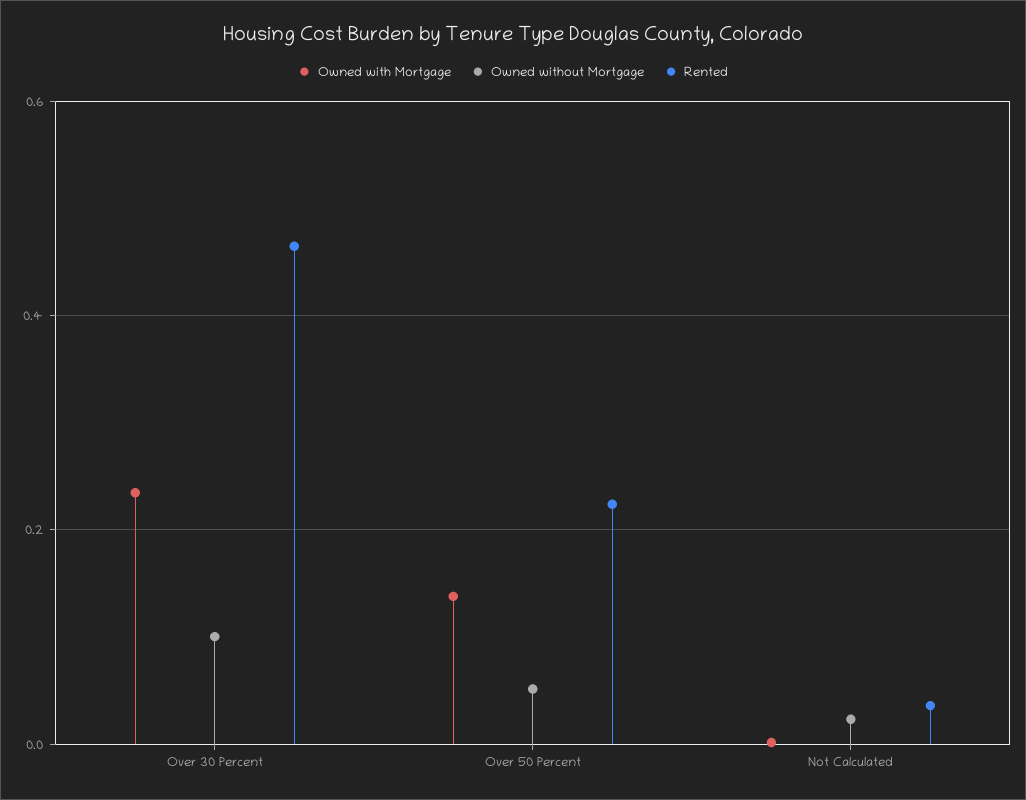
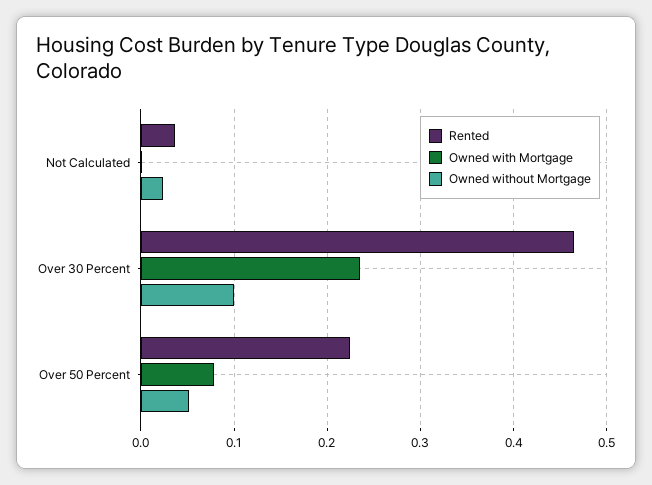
  {
    "Owned with Mortgage": {
      "Over 30 Percent": 0.23,
-     "Over 50 Percent": 0.14,
+     "Over 50 Percent": 0.08,
      "Not Calculated": 0
    },
    "Owned without Mortgage": {
      "Over 30 Percent": 0.1,
      "Over 50 Percent": 0.05,
      "Not Calculated": 0.02
    },
    "Rented": {
      "Over 30 Percent": 0.46,
      "Over 50 Percent": 0.22,
      "Not Calculated": 0.04
    }
  }

